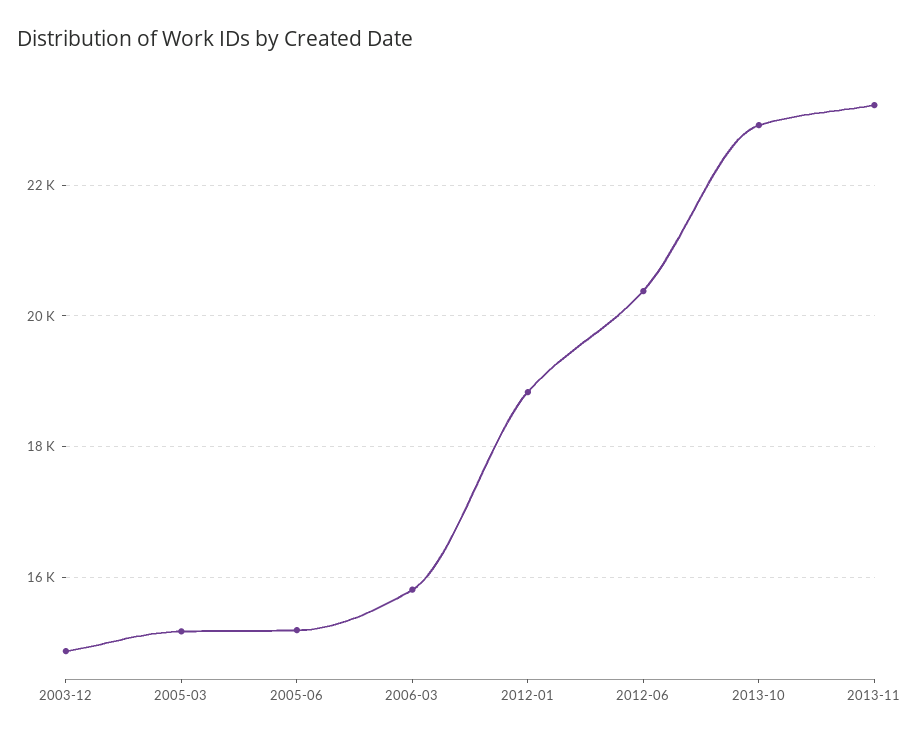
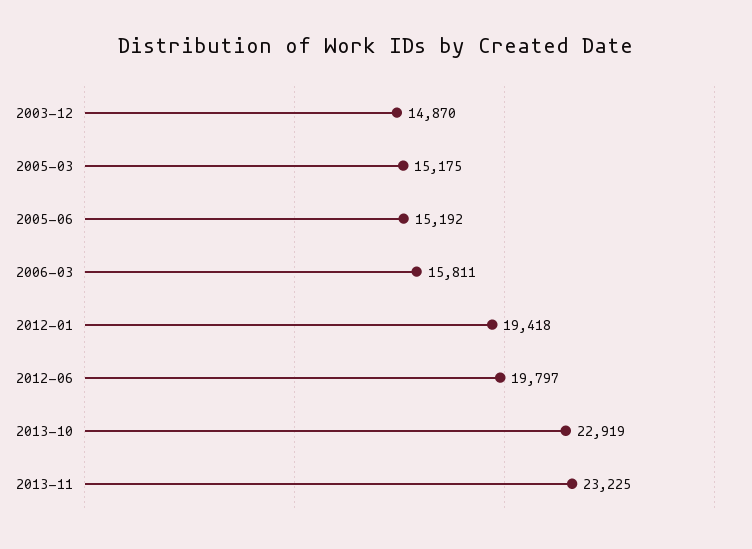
  {
    "2003-12": 14870,
    "2005-03": 15175,
    "2005-06": 15192,
    "2006-03": 15811,
-   "2012-01": 18800,
+   "2012-01": 19418,
-   "2012-06": 20400,
+   "2012-06": 19797,
    "2013-10": 22919,
    "2013-11": 23225
  }

